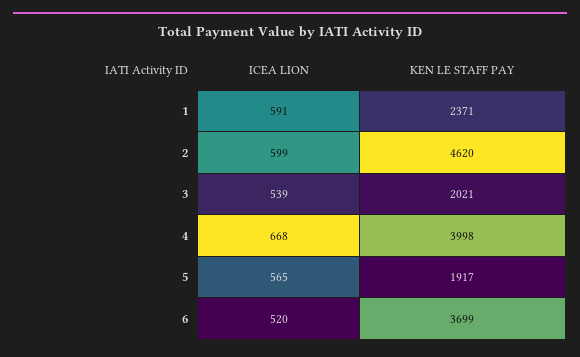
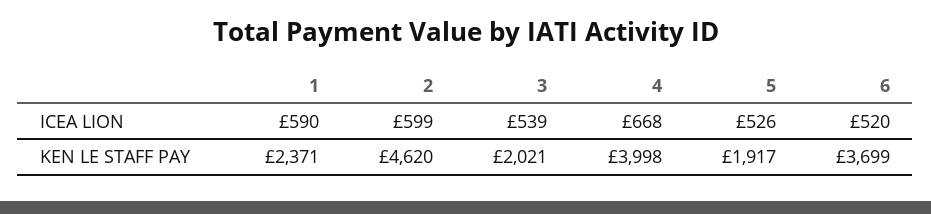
  {
    "ICEA LION": {
-     "1": 591,
+     "1": 590,
      "2": 599,
      "3": 539,
      "4": 668,
-     "5": 565,
+     "5": 526,
      "6": 520
    },
    "KEN LE STAFF PAY": {
      "1": 2371,
      "2": 4620,
      "3": 2021,
      "4": 3998,
      "5": 1917,
      "6": 3699
    }
  }

